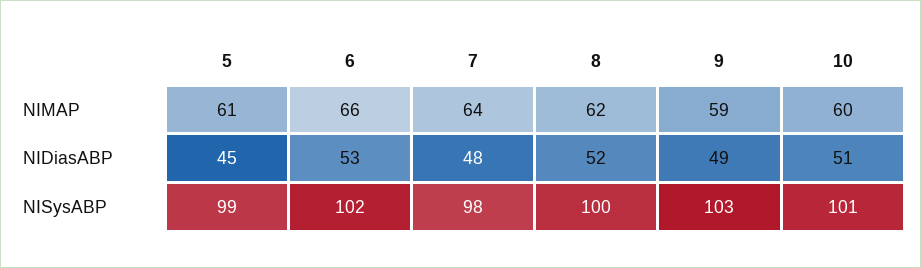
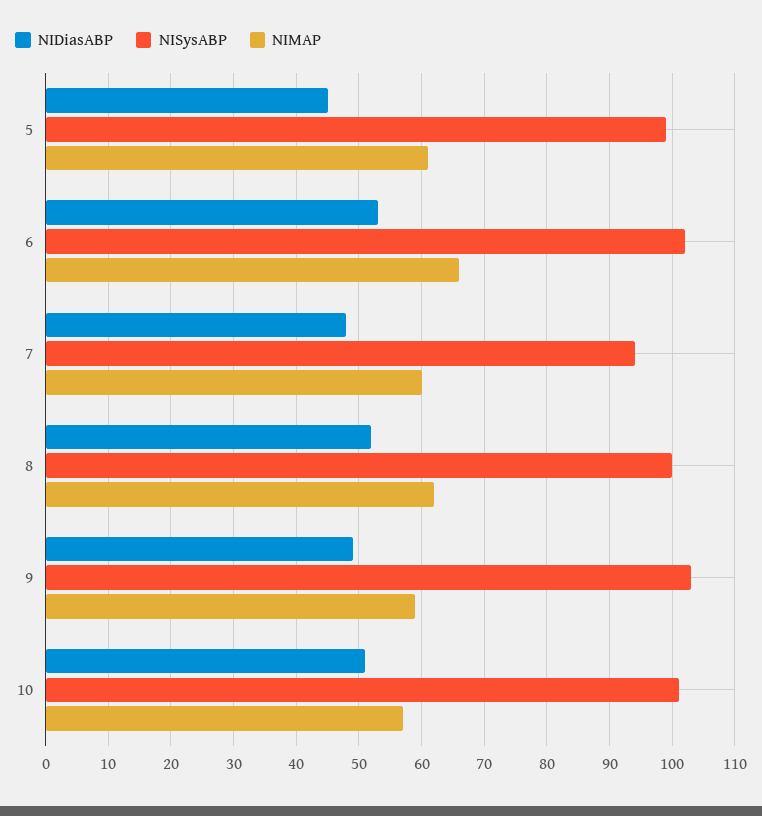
  {
    "NIMAP": {
      "5": 61,
      "6": 66,
-     "7": 64,
+     "7": 60,
      "8": 62,
      "9": 59,
-     "10": 60
+     "10": 57
    },
    "NIDiasABP": {
      "5": 45,
      "6": 53,
      "7": 48,
      "8": 52,
      "9": 49,
      "10": 51
    },
    "NISysABP": {
      "5": 99,
      "6": 102,
-     "7": 98,
+     "7": 94,
      "8": 100,
      "9": 103,
      "10": 101
    }
  }

